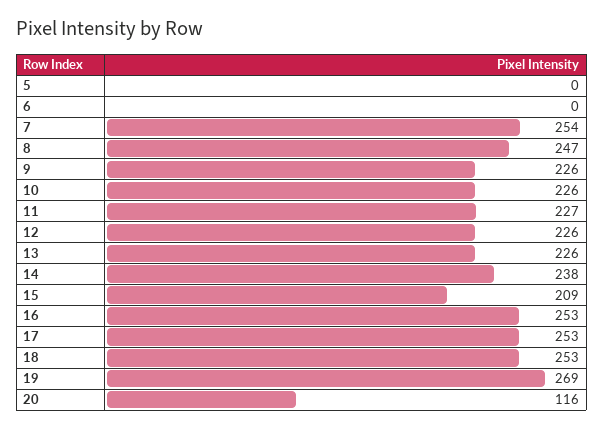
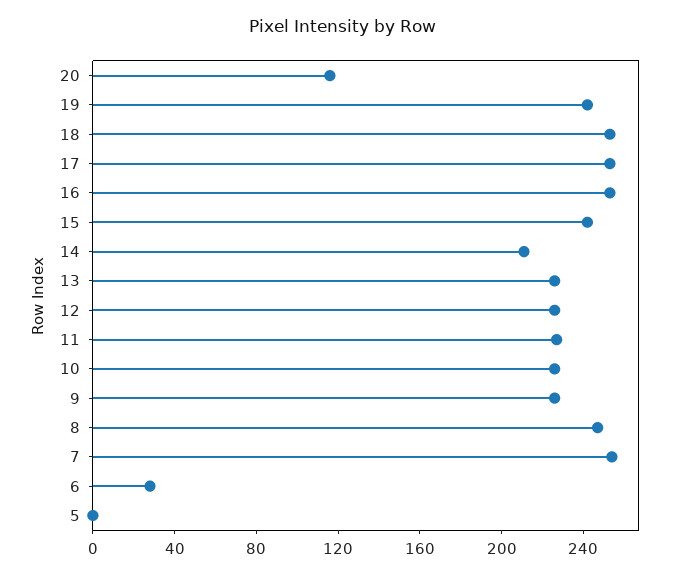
  {
    "5": 0,
-   "6": 0,
+   "6": 30,
    "7": 254,
    "8": 247,
    "9": 226,
    "10": 226,
    "11": 227,
    "12": 226,
    "13": 226,
-   "14": 238,
+   "14": 210,
-   "15": 209,
+   "15": 240,
    "16": 253,
    "17": 253,
    "18": 253,
-   "19": 269,
+   "19": 240,
    "20": 116
  }

